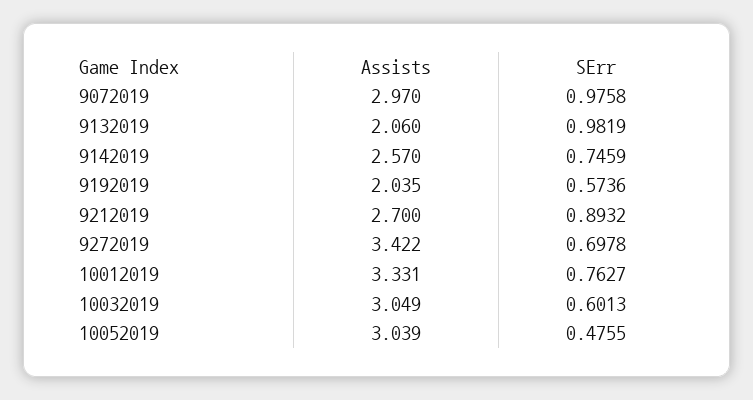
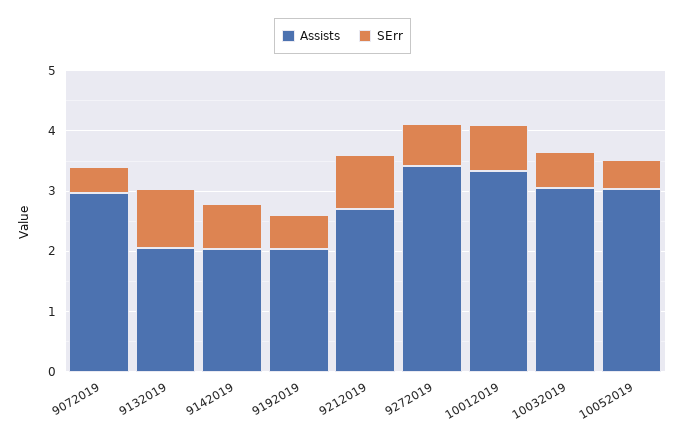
  {
    "Assists": {
      "9072019": 2.97,
      "9132019": 2.06,
-     "9142019": 2.57,
+     "9142019": 2,
      "9192019": 2.035,
      "9212019": 2.7,
      "9272019": 3.422,
      "10012019": 3.331,
      "10032019": 3.049,
      "10052019": 3.039
    },
    "SErr": {
-     "9072019": 0.9758,
+     "9072019": 0.4,
      "9132019": 0.9819,
      "9142019": 0.7459,
      "9192019": 0.5736,
      "9212019": 0.8932,
      "9272019": 0.6978,
      "10012019": 0.7627,
      "10032019": 0.6013,
      "10052019": 0.4755
    }
  }

